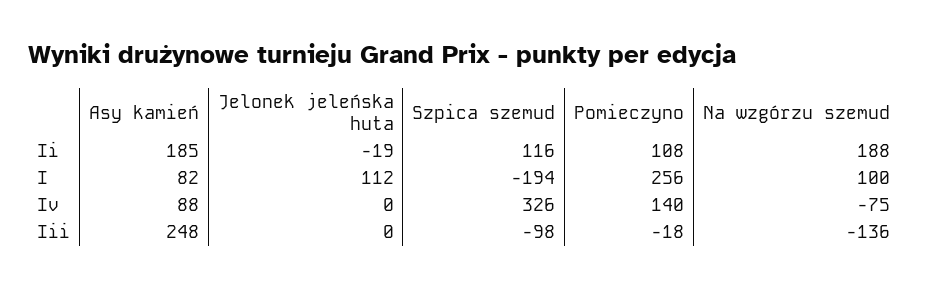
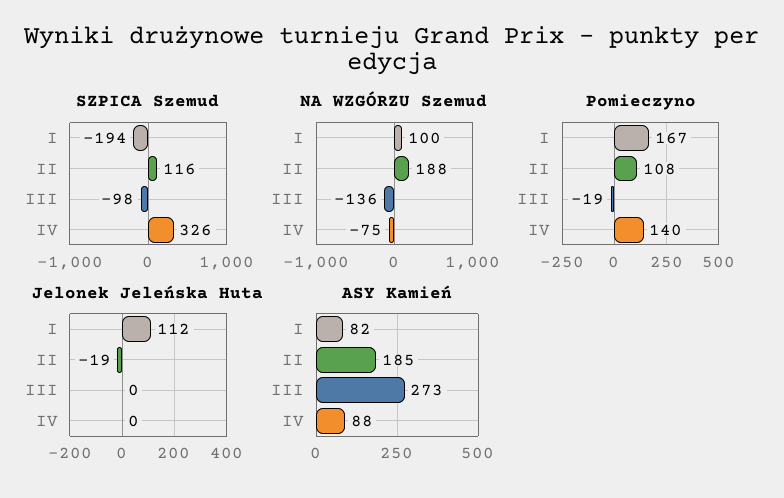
  {
    "Asy kamień": {
      "Ii": 185,
      "I": 82,
      "Iv": 88,
-     "Iii": 248
+     "Iii": 273
    },
    "Jelonek jeleńska huta": {
      "Ii": -19,
      "I": 112,
      "Iv": 0,
      "Iii": 0
    },
    "Szpica szemud": {
      "Ii": 116,
      "I": -194,
      "Iv": 326,
      "Iii": -98
    },
    "Pomieczyno": {
      "Ii": 108,
-     "I": 256,
+     "I": 167,
      "Iv": 140,
-     "Iii": -18
+     "Iii": -19
    },
    "Na wzgórzu szemud": {
      "Ii": 188,
      "I": 100,
      "Iv": -75,
      "Iii": -136
    }
  }

